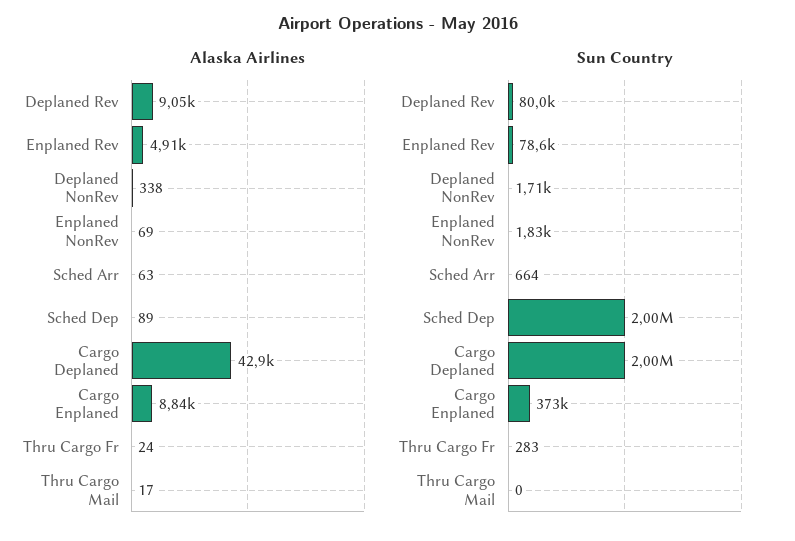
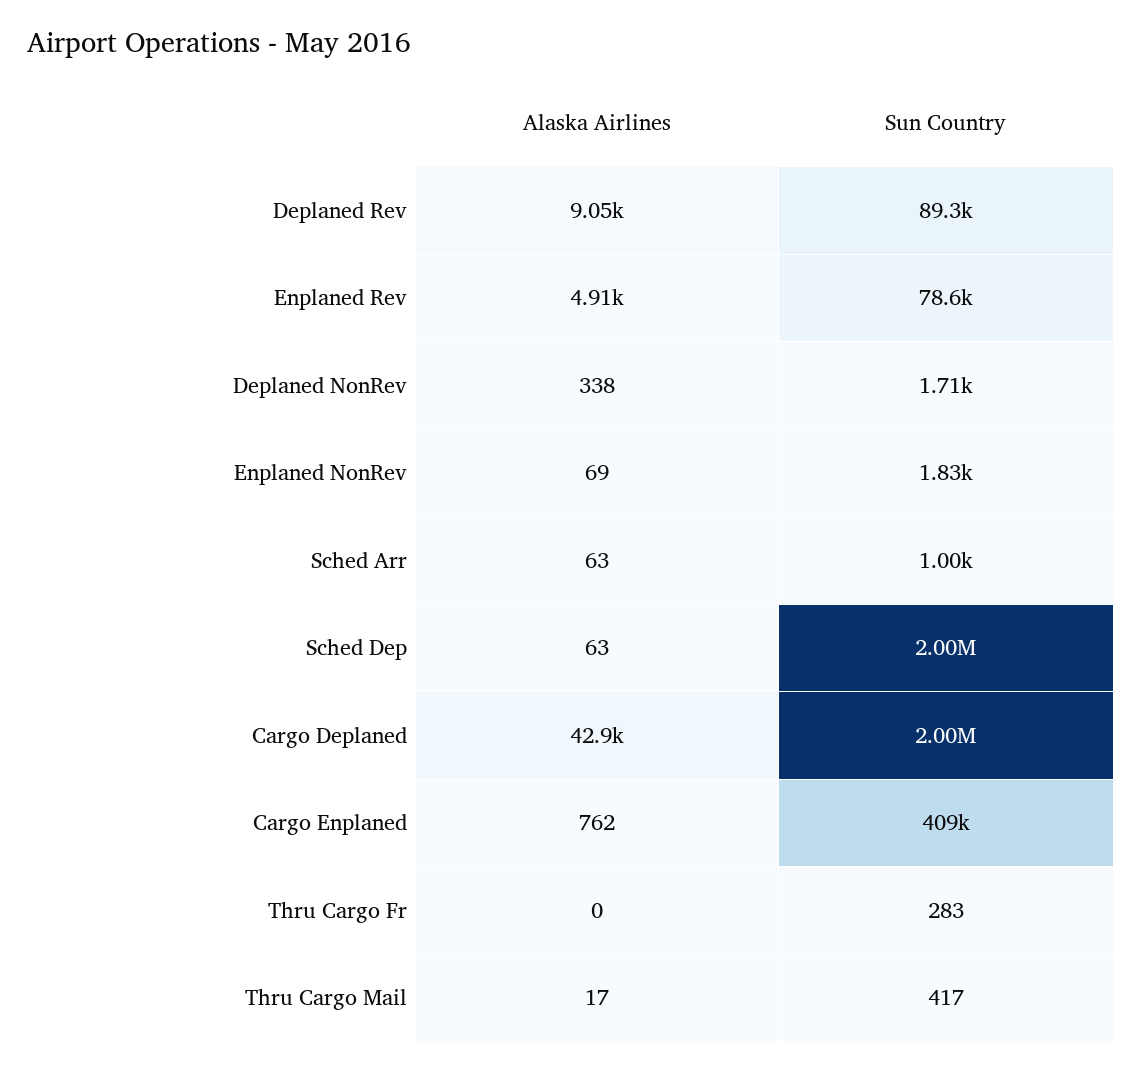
  {
    "Alaska Airlines": {
      "Deplaned Rev": 9050,
      "Enplaned Rev": 4910,
      "Deplaned NonRev": 338,
      "Enplaned NonRev": 69,
      "Sched Arr": 63,
-     "Sched Dep": 89,
+     "Sched Dep": 63,
      "Cargo Deplaned": 42900,
-     "Cargo Enplaned": 8840,
+     "Cargo Enplaned": 762,
-     "Thru Cargo Fr": 24,
+     "Thru Cargo Fr": 0,
      "Thru Cargo Mail": 17
    },
    "Sun Country": {
-     "Deplaned Rev": 80000,
+     "Deplaned Rev": 89300,
      "Enplaned Rev": 78600,
      "Deplaned NonRev": 1710,
      "Enplaned NonRev": 1830,
-     "Sched Arr": 664,
+     "Sched Arr": 1000,
      "Sched Dep": 2000000,
      "Cargo Deplaned": 2000000,
-     "Cargo Enplaned": 373000,
+     "Cargo Enplaned": 409000,
      "Thru Cargo Fr": 283,
-     "Thru Cargo Mail": 0
+     "Thru Cargo Mail": 417
    }
  }

